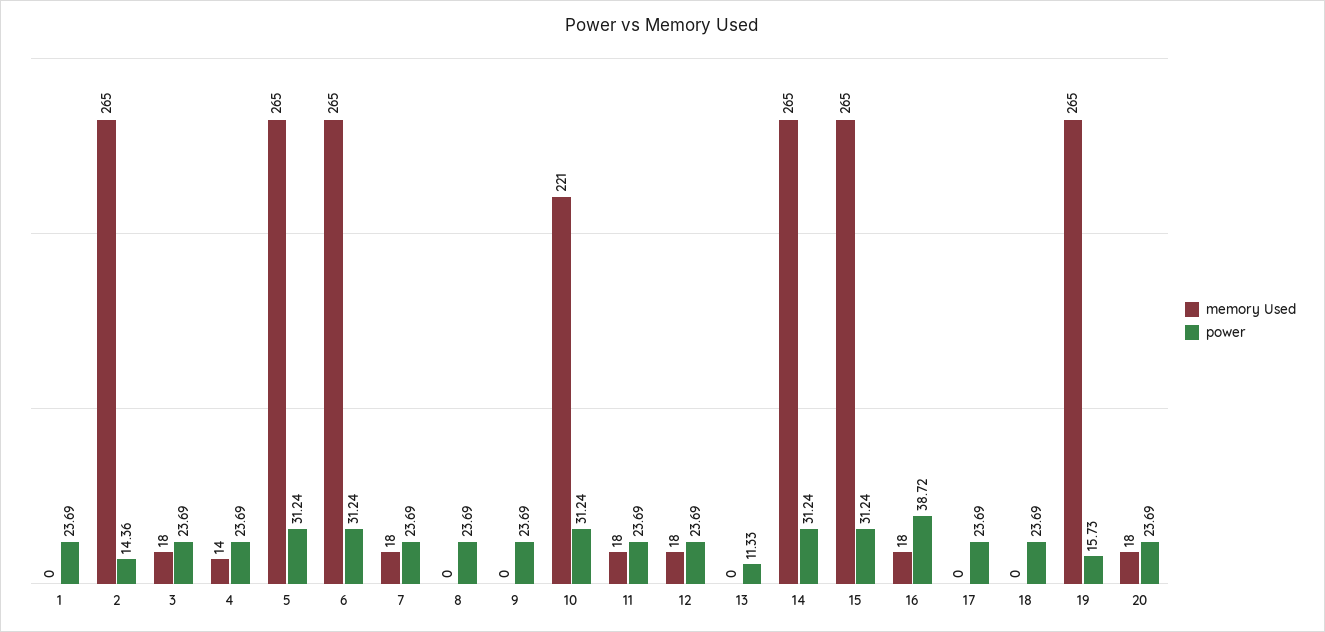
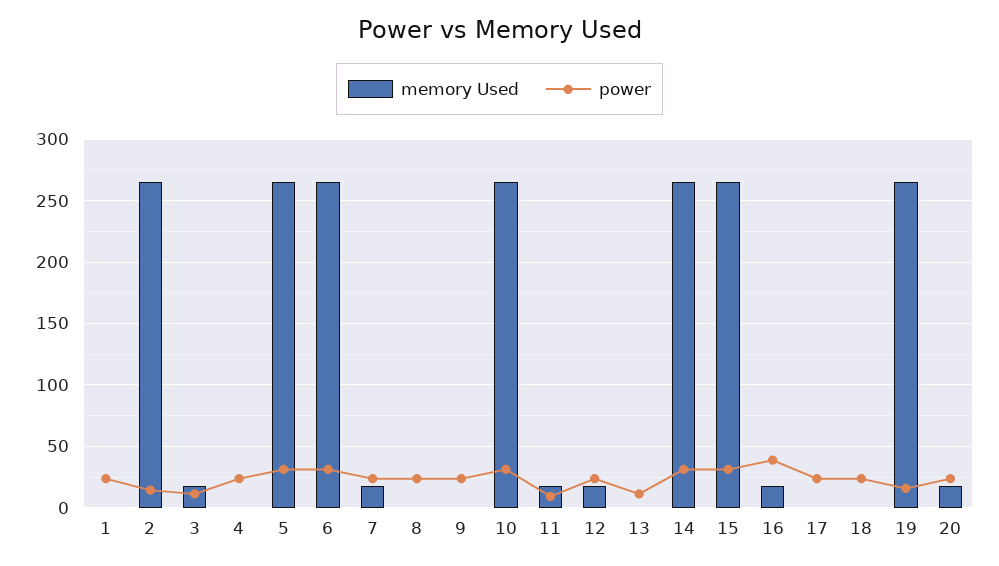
  {
    "memory Used": {
      "1": 0,
      "2": 265,
      "3": 18,
-     "4": 14,
+     "4": 0,
      "5": 265,
      "6": 265,
      "7": 18,
      "8": 0,
      "9": 0,
-     "10": 221,
+     "10": 265,
      "11": 18,
      "12": 18,
      "13": 0,
      "14": 265,
      "15": 265,
      "16": 18,
      "17": 0,
      "18": 0,
      "19": 265,
      "20": 18
    },
    "power": {
      "1": 23.69,
      "2": 14.36,
-     "3": 23.69,
+     "3": 10,
      "4": 23.69,
      "5": 31.24,
      "6": 31.24,
      "7": 23.69,
      "8": 23.69,
      "9": 23.69,
      "10": 31.24,
-     "11": 23.69,
+     "11": 10,
      "12": 23.69,
      "13": 11.33,
      "14": 31.24,
      "15": 31.24,
      "16": 38.72,
      "17": 23.69,
      "18": 23.69,
      "19": 15.73,
      "20": 23.69
    }
  }

